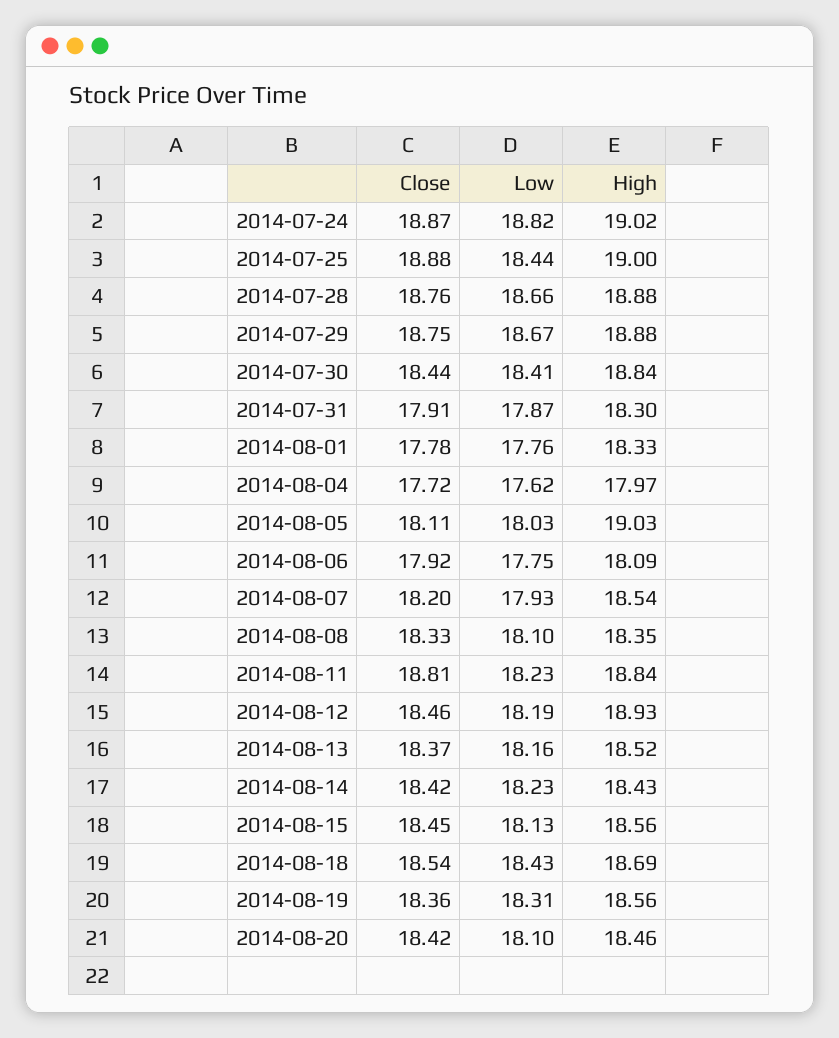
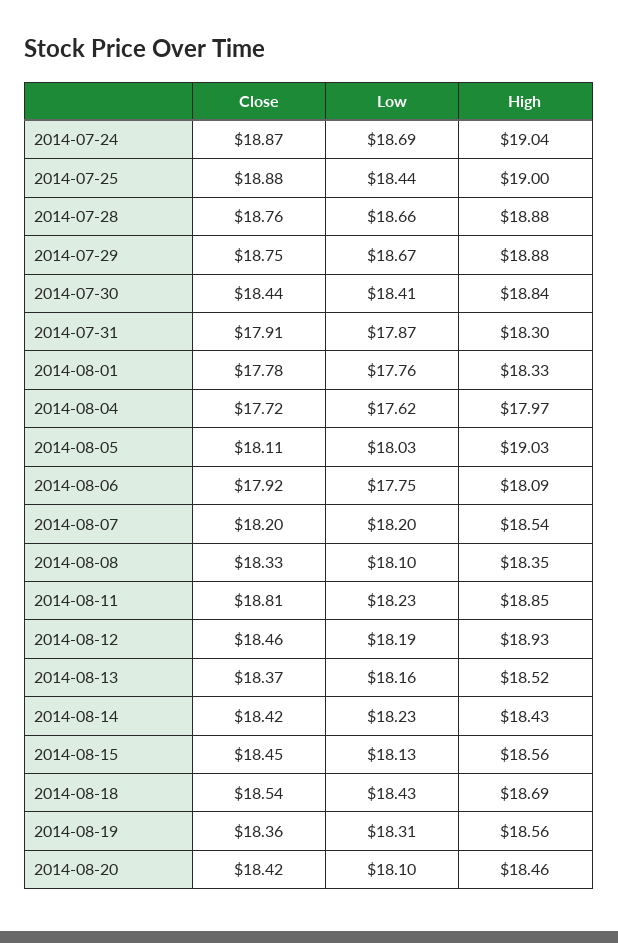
  {
    "Close": {
      "2014-07-24": 18.87,
      "2014-07-25": 18.88,
      "2014-07-28": 18.76,
      "2014-07-29": 18.75,
      "2014-07-30": 18.44,
      "2014-07-31": 17.91,
      "2014-08-01": 17.78,
      "2014-08-04": 17.72,
      "2014-08-05": 18.11,
      "2014-08-06": 17.92,
      "2014-08-07": 18.2,
      "2014-08-08": 18.33,
      "2014-08-11": 18.81,
      "2014-08-12": 18.46,
      "2014-08-13": 18.37,
      "2014-08-14": 18.42,
      "2014-08-15": 18.45,
      "2014-08-18": 18.54,
      "2014-08-19": 18.36,
      "2014-08-20": 18.42
    },
    "Low": {
-     "2014-07-24": 18.82,
+     "2014-07-24": 18.69,
      "2014-07-25": 18.44,
      "2014-07-28": 18.66,
      "2014-07-29": 18.67,
      "2014-07-30": 18.41,
      "2014-07-31": 17.87,
      "2014-08-01": 17.76,
      "2014-08-04": 17.62,
      "2014-08-05": 18.03,
      "2014-08-06": 17.75,
-     "2014-08-07": 17.93,
+     "2014-08-07": 18.2,
      "2014-08-08": 18.1,
      "2014-08-11": 18.23,
      "2014-08-12": 18.19,
      "2014-08-13": 18.16,
      "2014-08-14": 18.23,
      "2014-08-15": 18.13,
      "2014-08-18": 18.43,
      "2014-08-19": 18.31,
      "2014-08-20": 18.1
    },
    "High": {
-     "2014-07-24": 19.02,
+     "2014-07-24": 19.04,
      "2014-07-25": 19,
      "2014-07-28": 18.88,
      "2014-07-29": 18.88,
      "2014-07-30": 18.84,
      "2014-07-31": 18.3,
      "2014-08-01": 18.33,
      "2014-08-04": 17.97,
      "2014-08-05": 19.03,
      "2014-08-06": 18.09,
      "2014-08-07": 18.54,
      "2014-08-08": 18.35,
-     "2014-08-11": 18.84,
+     "2014-08-11": 18.85,
      "2014-08-12": 18.93,
      "2014-08-13": 18.52,
      "2014-08-14": 18.43,
      "2014-08-15": 18.56,
      "2014-08-18": 18.69,
      "2014-08-19": 18.56,
      "2014-08-20": 18.46
    }
  }

